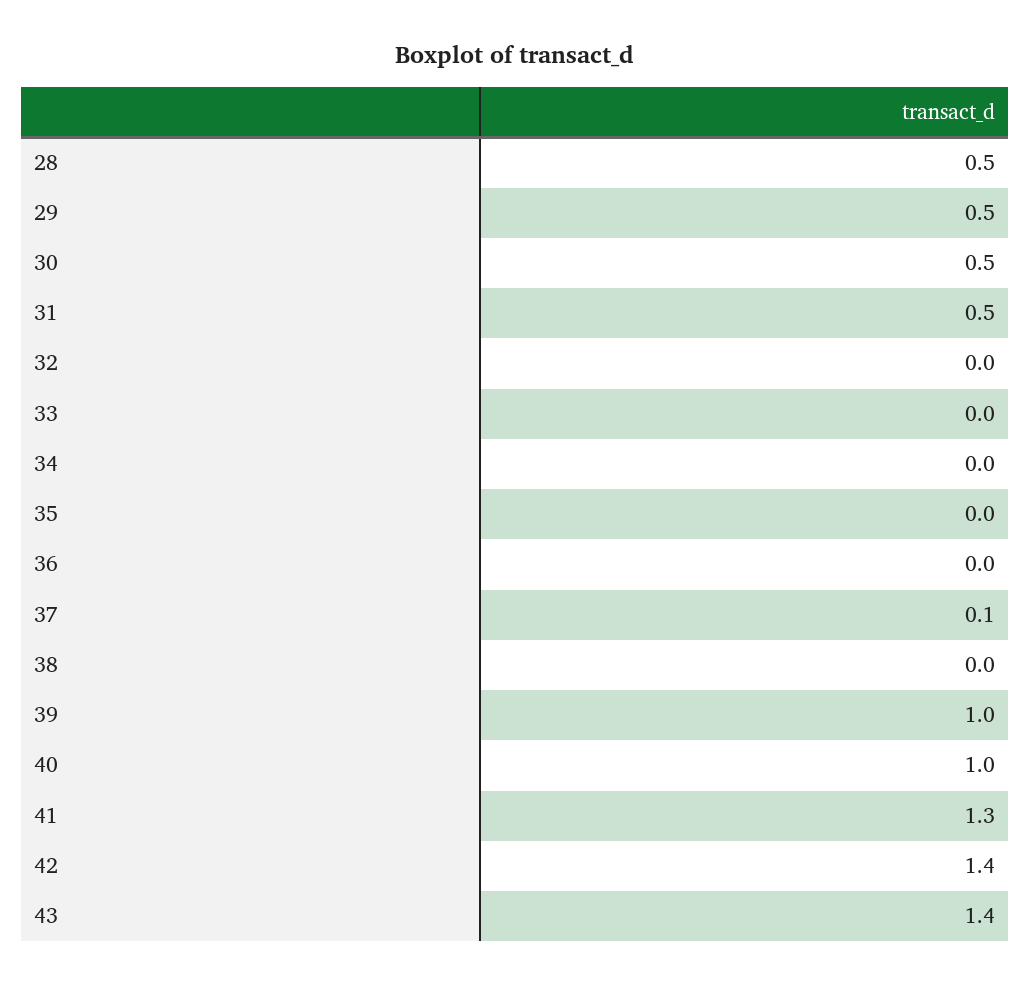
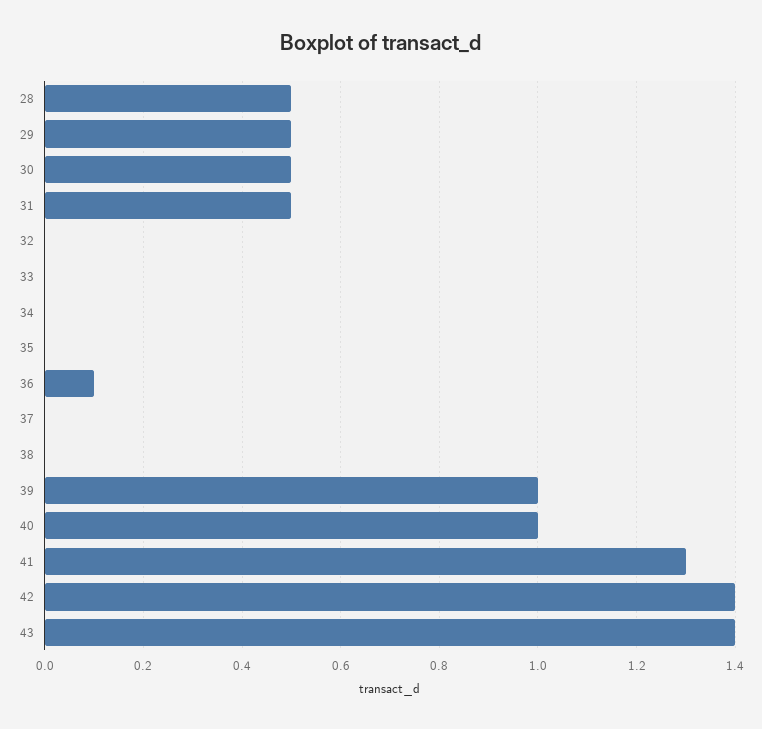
  {
    "28": 0.5,
    "29": 0.5,
    "30": 0.5,
    "31": 0.5,
    "32": 0,
    "33": 0,
    "34": 0,
    "35": 0,
-   "36": 0,
+   "36": 0.1,
-   "37": 0.1,
+   "37": 0,
    "38": 0,
    "39": 1,
    "40": 1,
    "41": 1.3,
    "42": 1.4,
    "43": 1.4
  }

